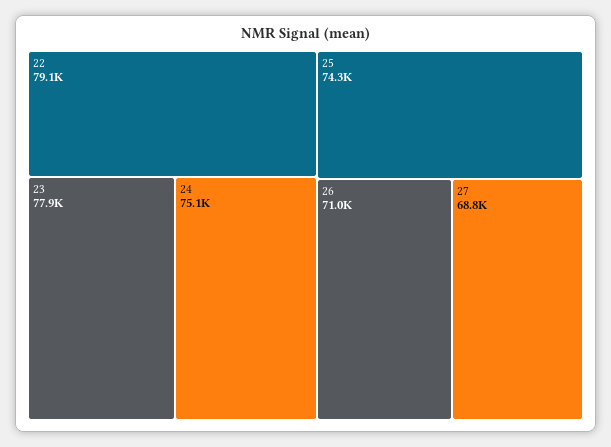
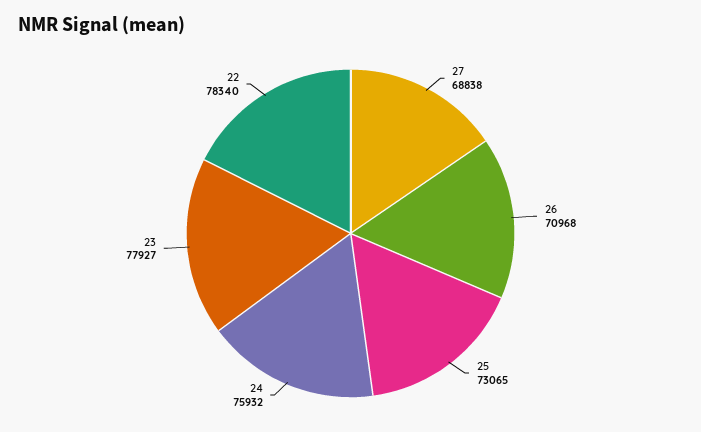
  {
-   "22": 79100,
+   "22": 78340,
    "23": 77927,
-   "24": 75100,
+   "24": 75932,
-   "25": 74300,
+   "25": 73065,
    "26": 70968,
    "27": 68838
  }

